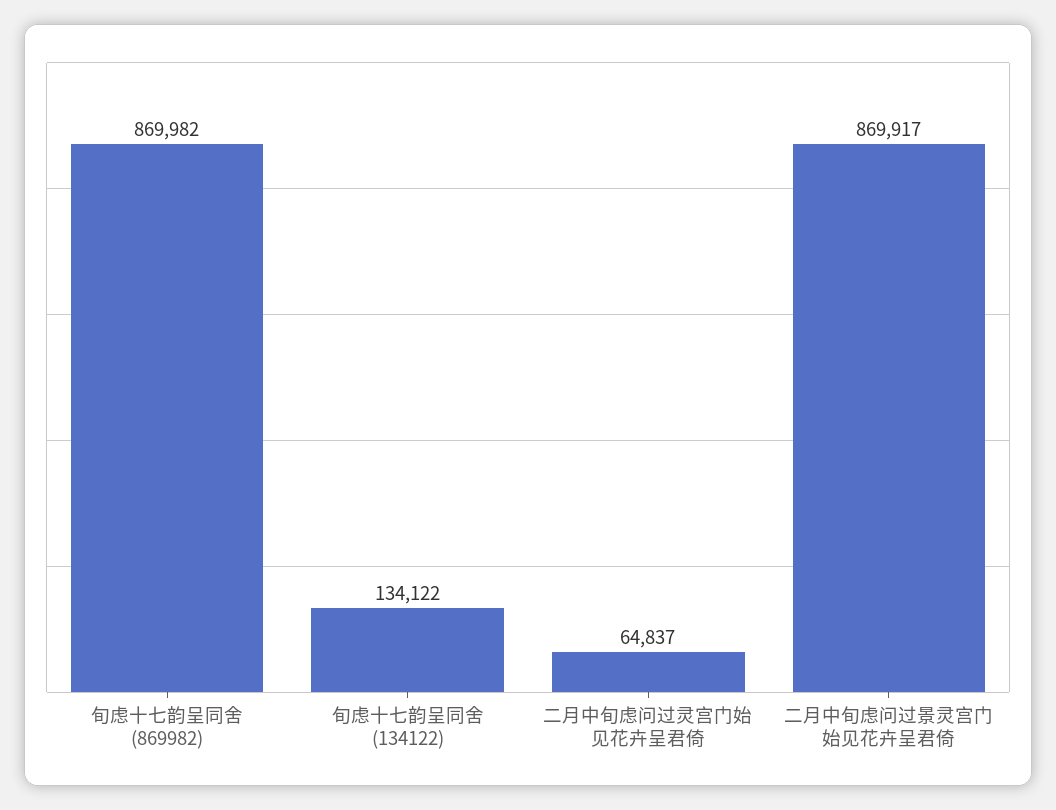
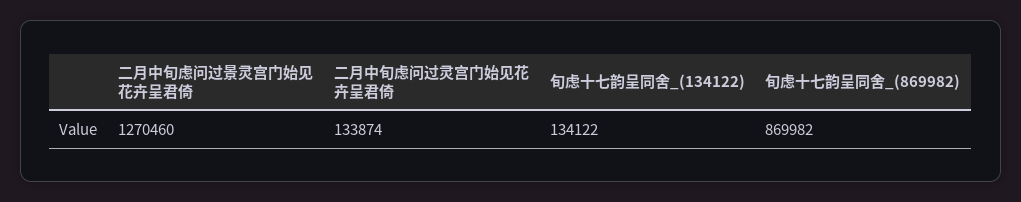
  {
    "旬虑十七韵呈同舍 (869982)": 869982,
    "旬虑十七韵呈同舍 (134122)": 134122,
-   "二月中旬虑问过灵宫门始见花卉呈君倚": 64837,
+   "二月中旬虑问过灵宫门始见花卉呈君倚": 133874,
-   "二月中旬虑问过景灵宫门始见花卉呈君倚": 869917
+   "二月中旬虑问过景灵宫门始见花卉呈君倚": 1270460
  }

